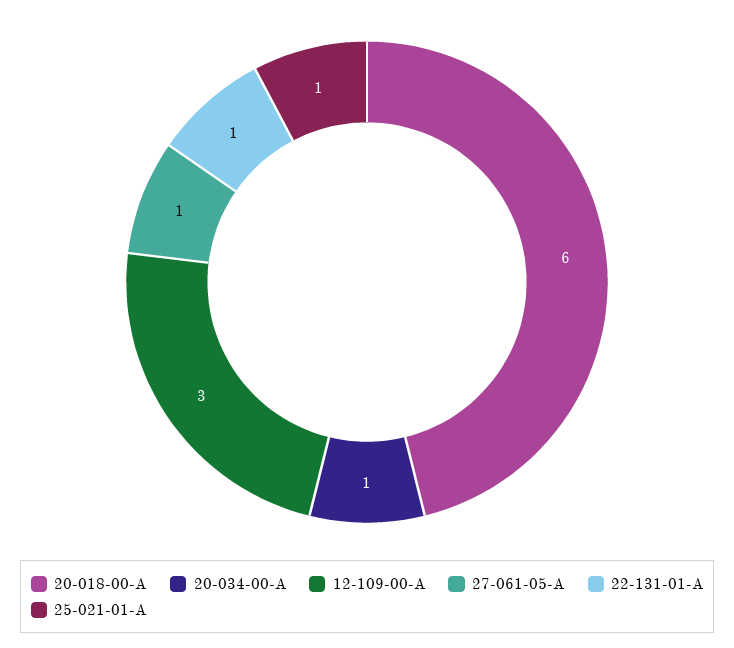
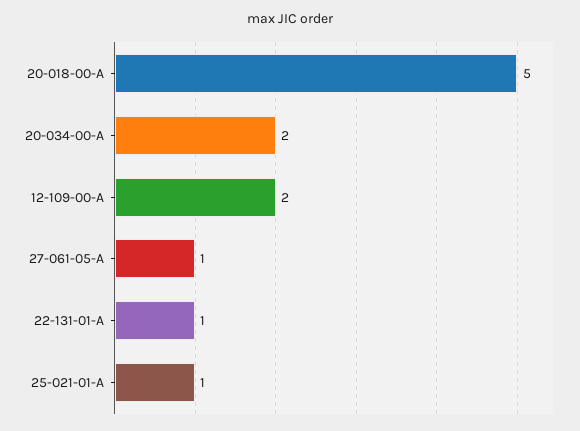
  {
-   "20-018-00-A": 6,
+   "20-018-00-A": 5,
-   "20-034-00-A": 1,
+   "20-034-00-A": 2,
-   "12-109-00-A": 3,
+   "12-109-00-A": 2,
    "27-061-05-A": 1,
    "22-131-01-A": 1,
    "25-021-01-A": 1
  }

